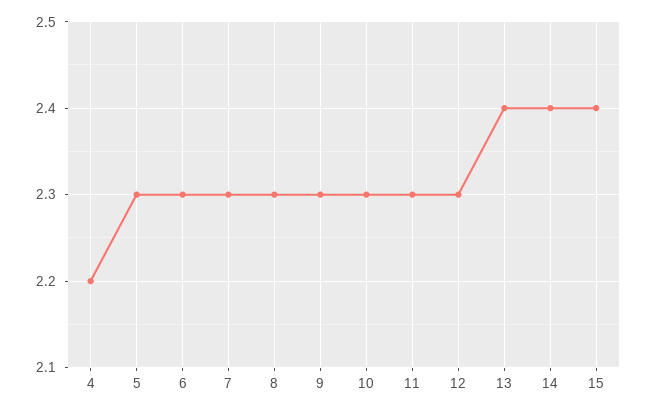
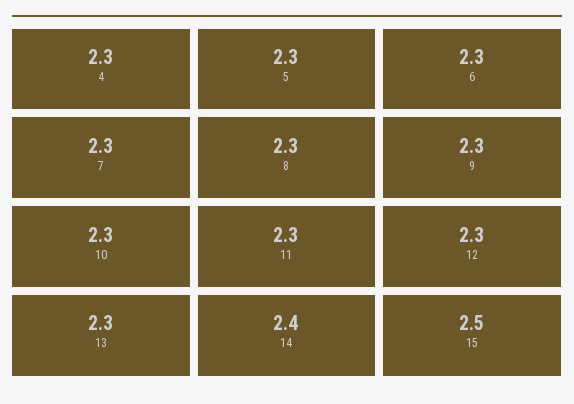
  {
-   "4": 2.2,
+   "4": 2.3,
    "5": 2.3,
    "6": 2.3,
    "7": 2.3,
    "8": 2.3,
    "9": 2.3,
    "10": 2.3,
    "11": 2.3,
    "12": 2.3,
-   "13": 2.4,
+   "13": 2.3,
    "14": 2.4,
-   "15": 2.4
+   "15": 2.5
  }

